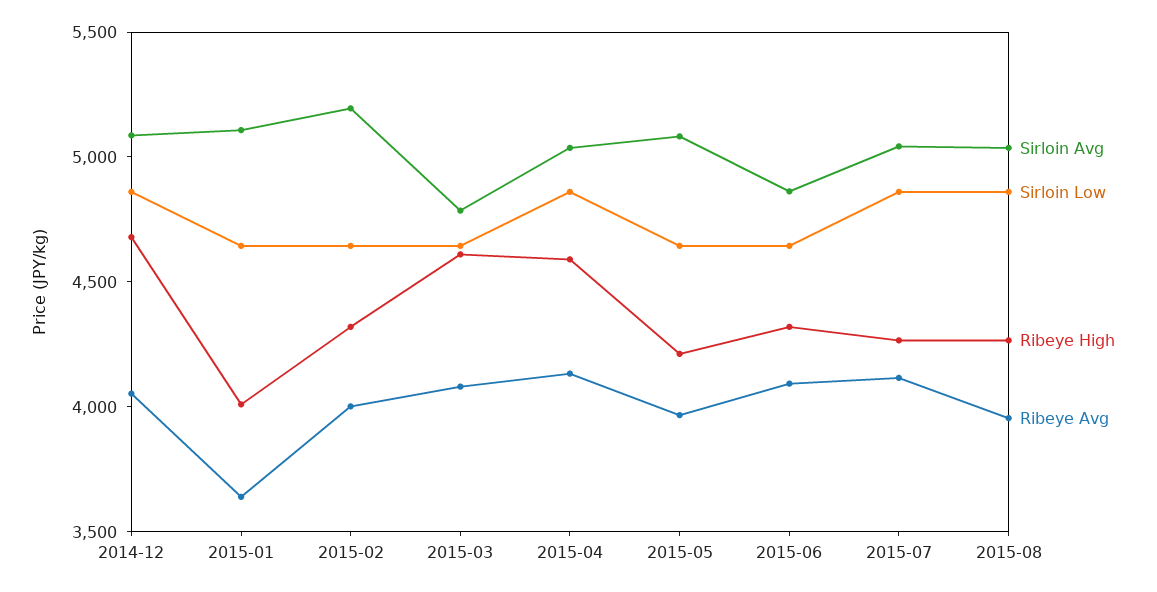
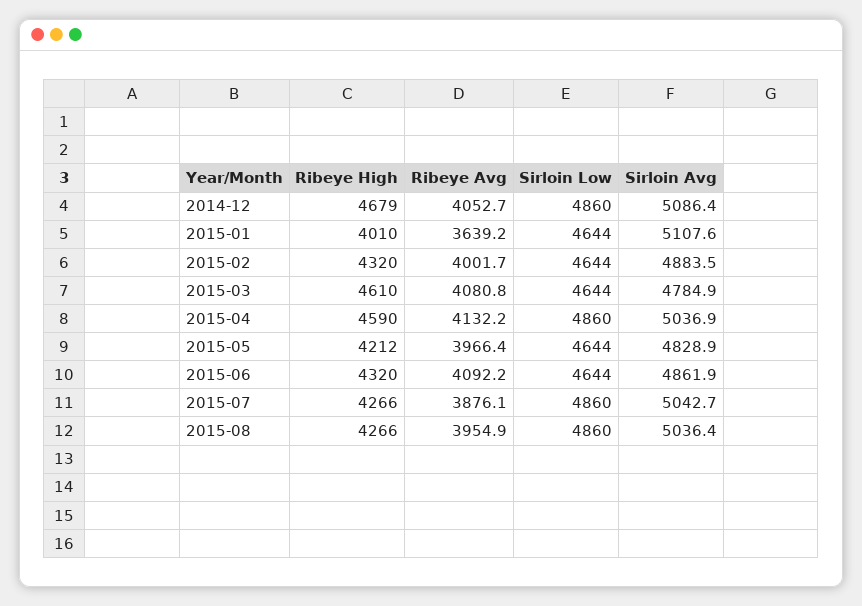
  {
    "Sirloin Avg": {
      "2014-12": 5086.4,
      "2015-01": 5107.6,
-     "2015-02": 5200,
+     "2015-02": 4883.5,
      "2015-03": 4784.9,
      "2015-04": 5036.9,
-     "2015-05": 5100,
+     "2015-05": 4828.9,
      "2015-06": 4861.9,
      "2015-07": 5042.7,
      "2015-08": 5036.4
    },
    "Sirloin Low": {
      "2014-12": 4860,
      "2015-01": 4644,
      "2015-02": 4644,
      "2015-03": 4644,
      "2015-04": 4860,
      "2015-05": 4644,
      "2015-06": 4644,
      "2015-07": 4860,
      "2015-08": 4860
    },
    "Ribeye High": {
      "2014-12": 4679,
      "2015-01": 4010,
      "2015-02": 4320,
      "2015-03": 4610,
      "2015-04": 4590,
      "2015-05": 4212,
      "2015-06": 4320,
      "2015-07": 4266,
      "2015-08": 4266
    },
    "Ribeye Avg": {
      "2014-12": 4052.7,
      "2015-01": 3639.2,
      "2015-02": 4001.7,
      "2015-03": 4080.8,
      "2015-04": 4132.2,
      "2015-05": 3966.4,
      "2015-06": 4092.2,
-     "2015-07": 4100,
+     "2015-07": 3876.1,
      "2015-08": 3954.9
    }
  }

